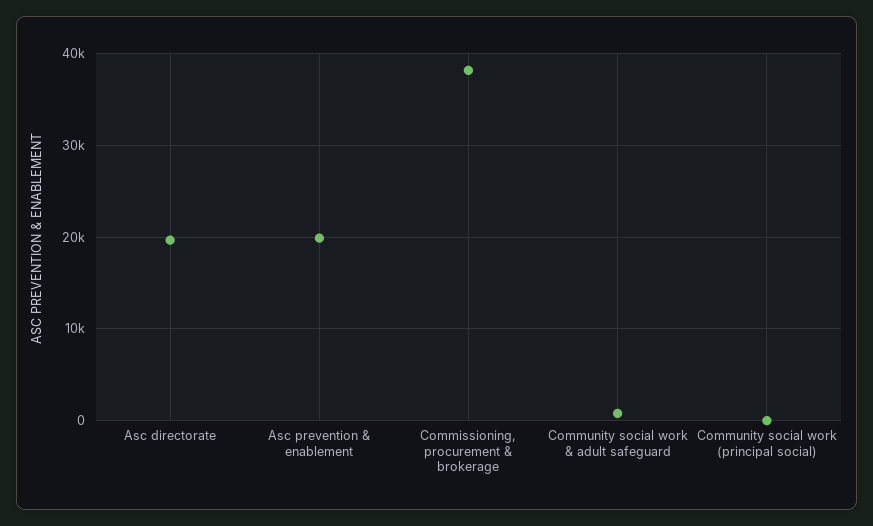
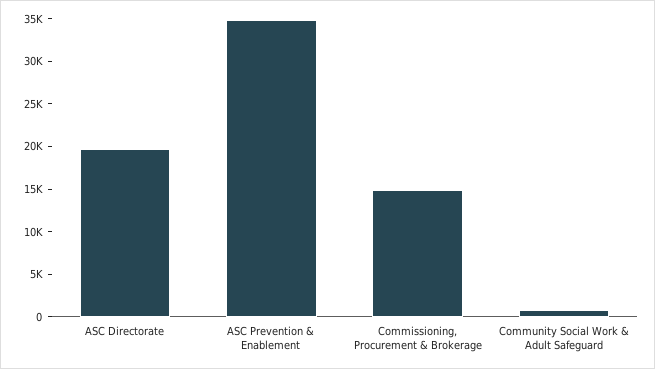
  {
    "Asc directorate": 20000,
-   "Asc prevention & enablement": 20000,
+   "Asc prevention & enablement": 35000,
-   "Commissioning, procurement & brokerage": 38000,
+   "Commissioning, procurement & brokerage": 15000,
-   "Community social work & adult safeguard": 1000,
+   "Community social work & adult safeguard": 1000
-   "Community social work (principal social)": 0
  }

